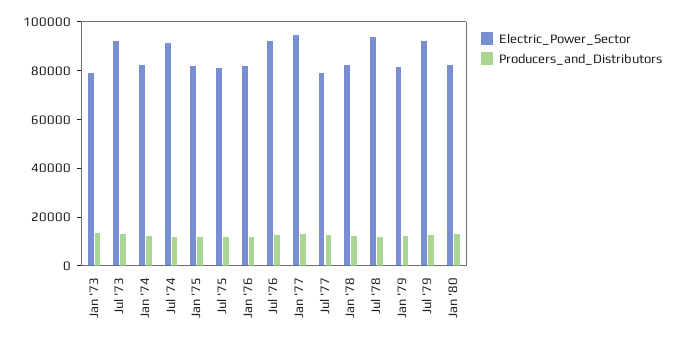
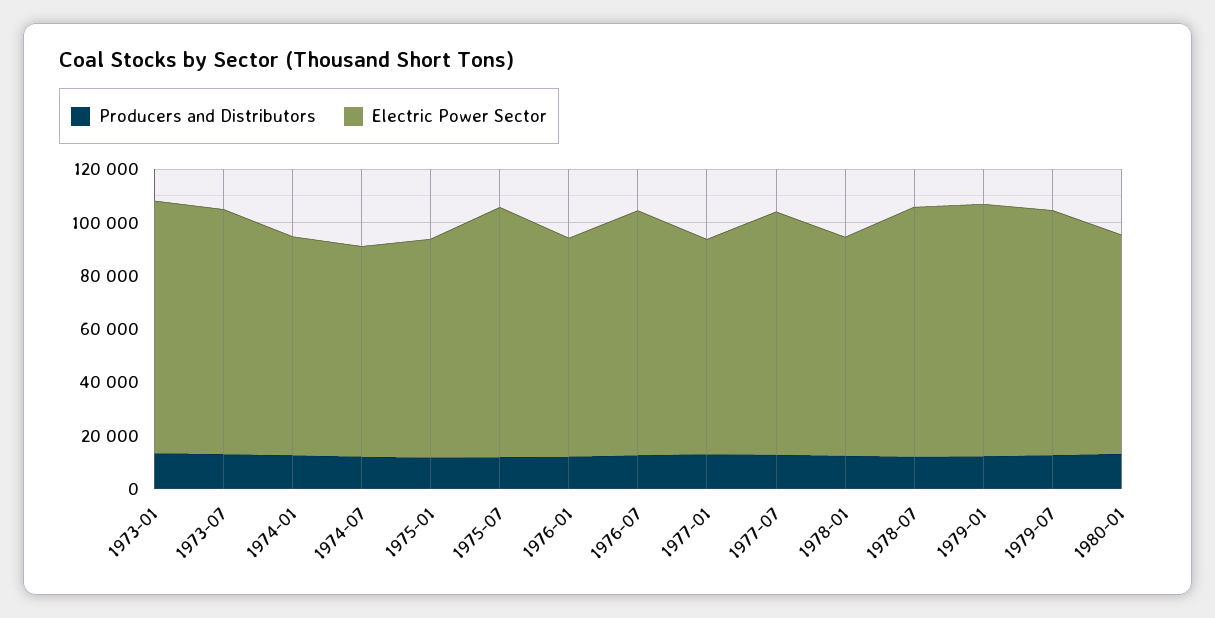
  {
    "Electric_Power_Sector": {
-     "Jan '73": 80000,
+     "Jan '73": 95000,
      "Jul '73": 90000,
      "Jan '74": 80000,
-     "Jul '74": 90000,
+     "Jul '74": 80000,
      "Jan '75": 80000,
-     "Jul '75": 80000,
+     "Jul '75": 95000,
      "Jan '76": 80000,
      "Jul '76": 90000,
-     "Jan '77": 95000,
+     "Jan '77": 80000,
-     "Jul '77": 80000,
+     "Jul '77": 90000,
      "Jan '78": 80000,
      "Jul '78": 95000,
-     "Jan '79": 80000,
+     "Jan '79": 95000,
      "Jul '79": 90000,
      "Jan '80": 80000
    },
    "Producers_and_Distributors": {
      "Jan '73": 15000,
      "Jul '73": 15000,
      "Jan '74": 10000,
      "Jul '74": 10000,
      "Jan '75": 10000,
      "Jul '75": 10000,
      "Jan '76": 10000,
      "Jul '76": 15000,
      "Jan '77": 15000,
      "Jul '77": 15000,
      "Jan '78": 10000,
      "Jul '78": 10000,
      "Jan '79": 10000,
      "Jul '79": 15000,
      "Jan '80": 15000
    }
  }

